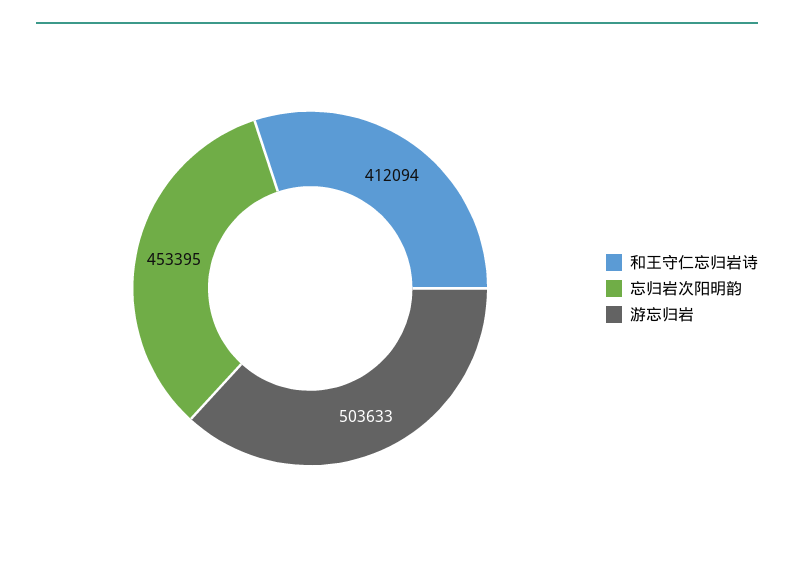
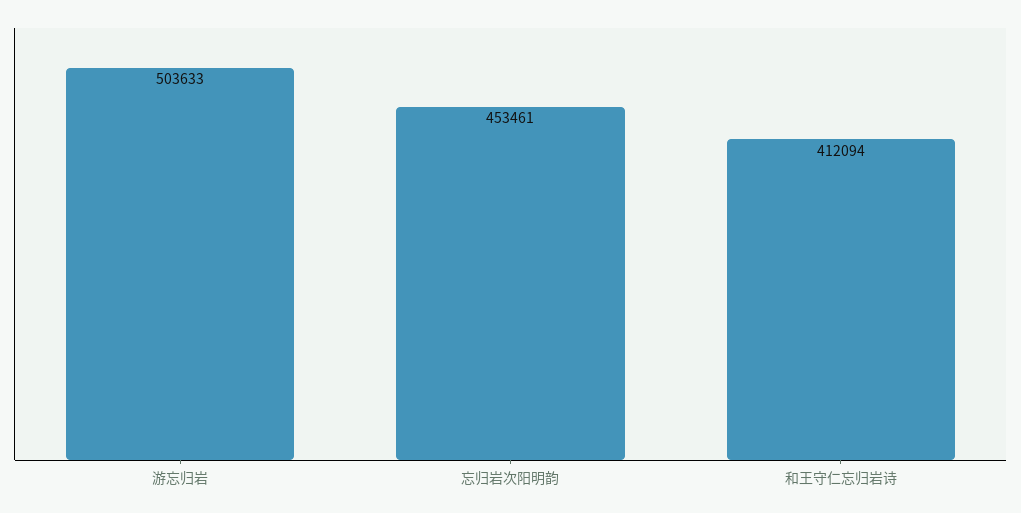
  {
    "和王守仁忘归岩诗": 412094,
-   "忘归岩次阳明韵": 453395,
+   "忘归岩次阳明韵": 453461,
    "游忘归岩": 503633
  }

